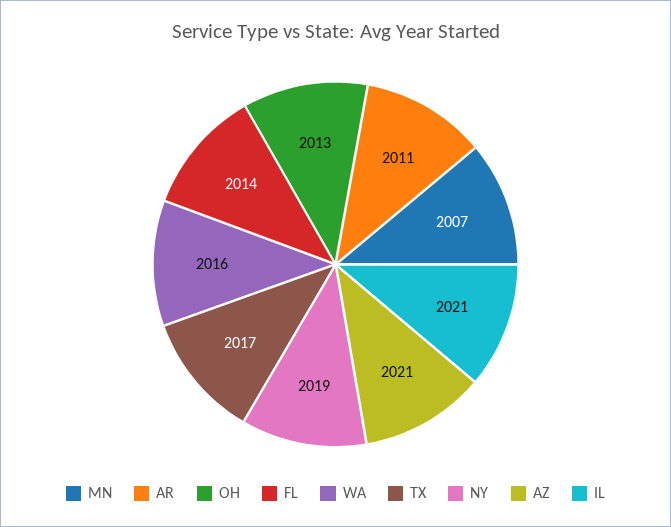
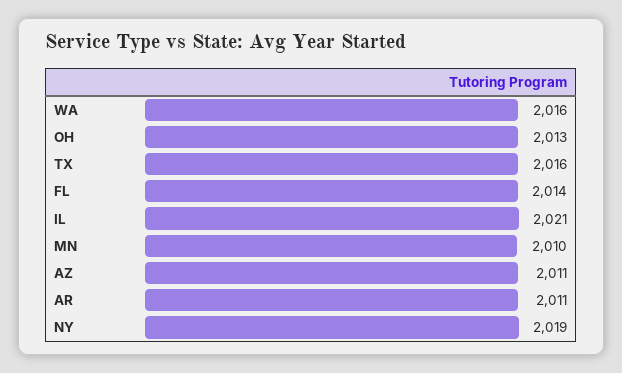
  {
-   "MN": 2007,
+   "MN": 2010,
    "AR": 2011,
    "OH": 2013,
    "FL": 2014,
    "WA": 2016,
-   "TX": 2017,
+   "TX": 2016,
    "NY": 2019,
-   "AZ": 2021,
+   "AZ": 2011,
    "IL": 2021
  }

